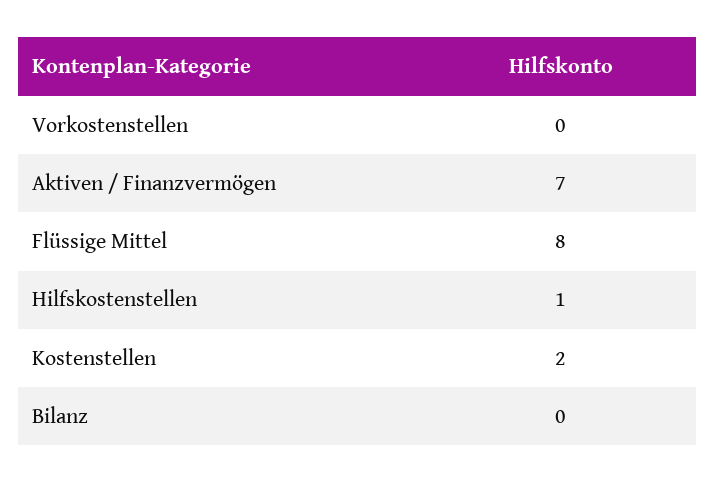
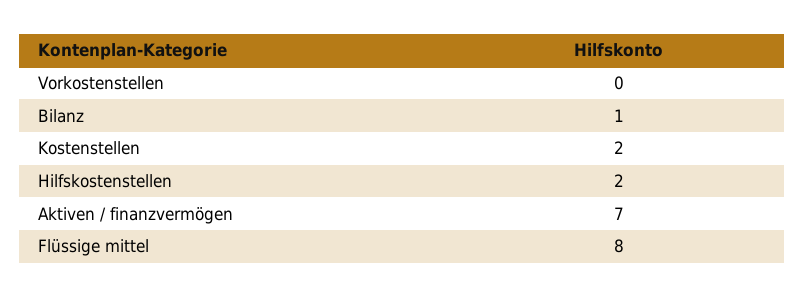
  {
    "Vorkostenstellen": 0,
    "Aktiven / Finanzvermögen": 7,
    "Flüssige Mittel": 8,
-   "Hilfskostenstellen": 1,
+   "Hilfskostenstellen": 2,
    "Kostenstellen": 2,
-   "Bilanz": 0
+   "Bilanz": 1
  }

